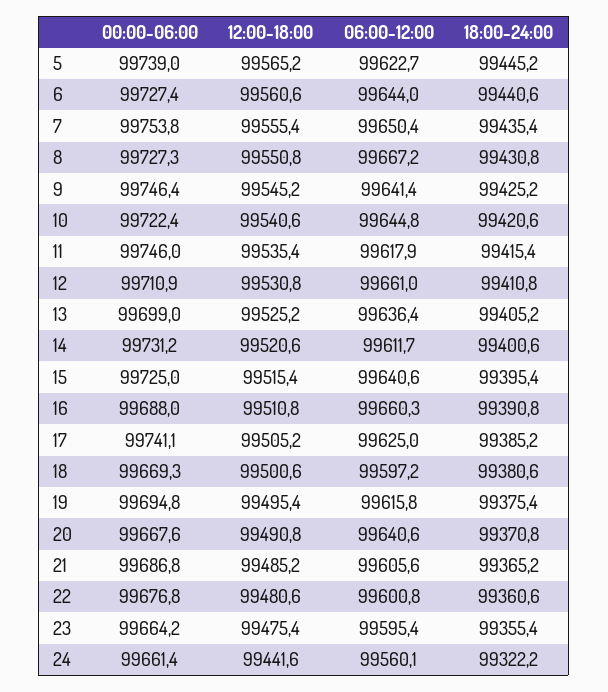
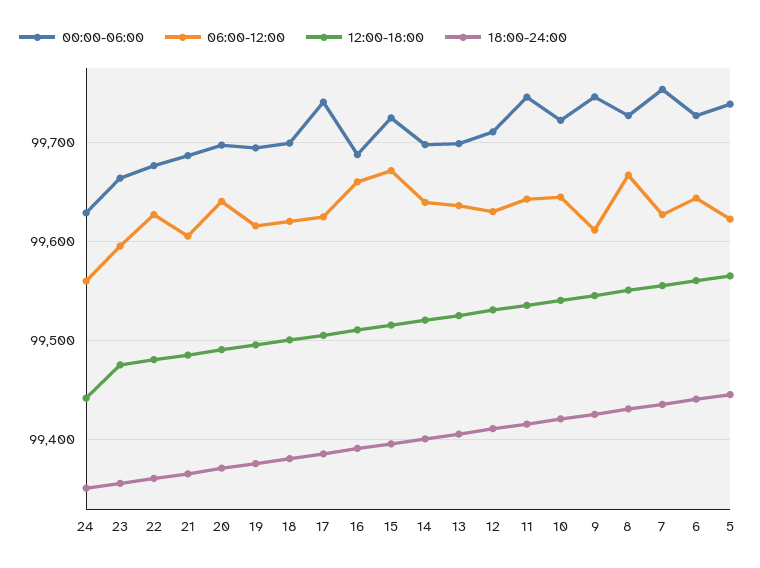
  {
    "00:00-06:00": {
      "5": 99739,
      "6": 99727.4,
      "7": 99753.8,
      "8": 99727.3,
      "9": 99746.4,
      "10": 99722.4,
      "11": 99746,
      "12": 99710.9,
      "13": 99699,
-     "14": 99731.2,
+     "14": 99700,
      "15": 99725,
      "16": 99688,
      "17": 99741.1,
-     "18": 99669.3,
+     "18": 99700,
      "19": 99694.8,
-     "20": 99667.6,
+     "20": 99700,
      "21": 99686.8,
      "22": 99676.8,
      "23": 99664.2,
-     "24": 99661.4
+     "24": 99630
    },
    "12:00-18:00": {
      "5": 99565.2,
      "6": 99560.6,
      "7": 99555.4,
      "8": 99550.8,
      "9": 99545.2,
      "10": 99540.6,
      "11": 99535.4,
      "12": 99530.8,
      "13": 99525.2,
      "14": 99520.6,
      "15": 99515.4,
      "16": 99510.8,
      "17": 99505.2,
      "18": 99500.6,
      "19": 99495.4,
      "20": 99490.8,
      "21": 99485.2,
      "22": 99480.6,
      "23": 99475.4,
      "24": 99441.6
    },
    "06:00-12:00": {
      "5": 99622.7,
      "6": 99644,
-     "7": 99650.4,
+     "7": 99630,
      "8": 99667.2,
-     "9": 99641.4,
+     "9": 99610,
      "10": 99644.8,
-     "11": 99617.9,
+     "11": 99640,
-     "12": 99661,
+     "12": 99630,
      "13": 99636.4,
-     "14": 99611.7,
+     "14": 99640,
-     "15": 99640.6,
+     "15": 99670,
      "16": 99660.3,
      "17": 99625,
-     "18": 99597.2,
+     "18": 99620,
      "19": 99615.8,
      "20": 99640.6,
      "21": 99605.6,
-     "22": 99600.8,
+     "22": 99630,
      "23": 99595.4,
      "24": 99560.1
    },
    "18:00-24:00": {
      "5": 99445.2,
      "6": 99440.6,
      "7": 99435.4,
      "8": 99430.8,
      "9": 99425.2,
      "10": 99420.6,
      "11": 99415.4,
      "12": 99410.8,
      "13": 99405.2,
      "14": 99400.6,
      "15": 99395.4,
      "16": 99390.8,
      "17": 99385.2,
      "18": 99380.6,
      "19": 99375.4,
      "20": 99370.8,
      "21": 99365.2,
      "22": 99360.6,
      "23": 99355.4,
-     "24": 99322.2
+     "24": 99350
    }
  }

